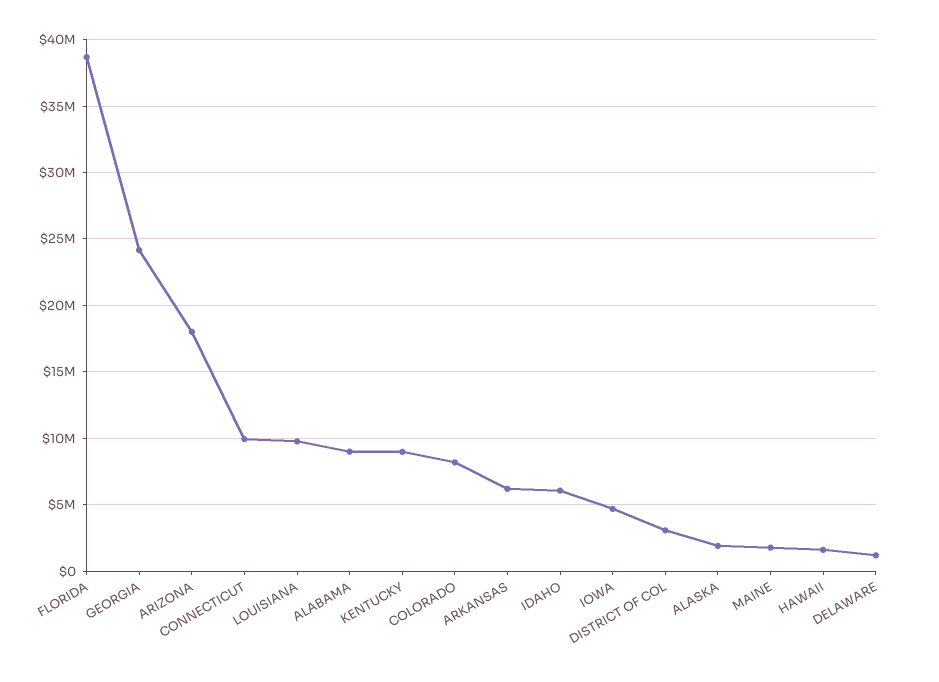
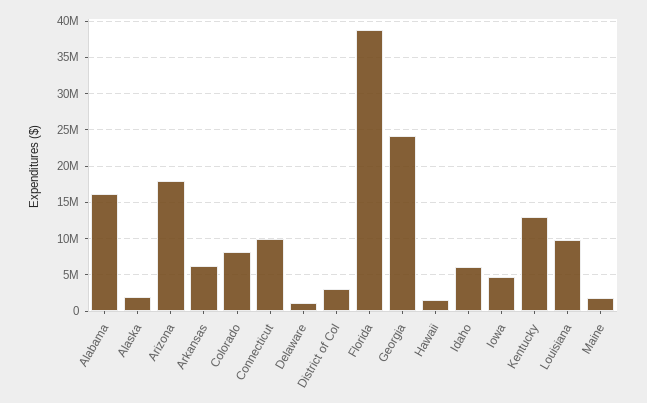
  {
    "FLORIDA": 38500000,
    "GEORGIA": 24000000,
    "ARIZONA": 18000000,
    "CONNECTICUT": 10000000,
    "LOUISIANA": 10000000,
-   "ALABAMA": 9000000,
+   "ALABAMA": 16000000,
-   "KENTUCKY": 9000000,
+   "KENTUCKY": 13000000,
    "COLORADO": 8000000,
    "ARKANSAS": 6000000,
    "IDAHO": 6000000,
    "IOWA": 4500000,
    "DISTRICT OF COL": 3000000,
    "ALASKA": 2000000,
    "MAINE": 2000000,
    "HAWAII": 1500000,
    "DELAWARE": 1000000
  }

